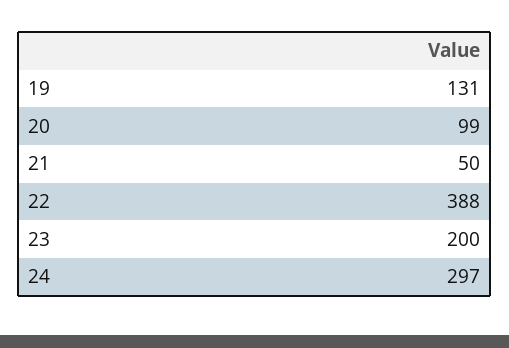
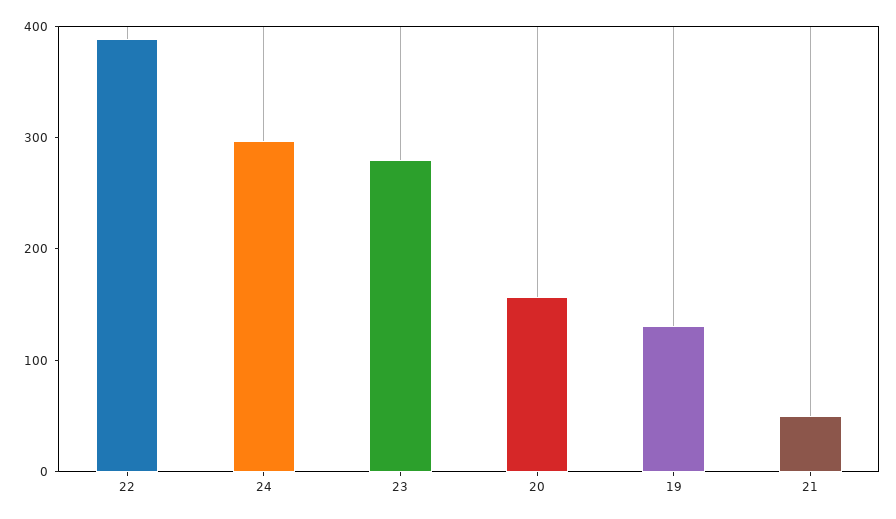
  {
    "19": 131,
-   "20": 99,
+   "20": 160,
    "21": 50,
    "22": 388,
-   "23": 200,
+   "23": 280,
    "24": 297
  }

